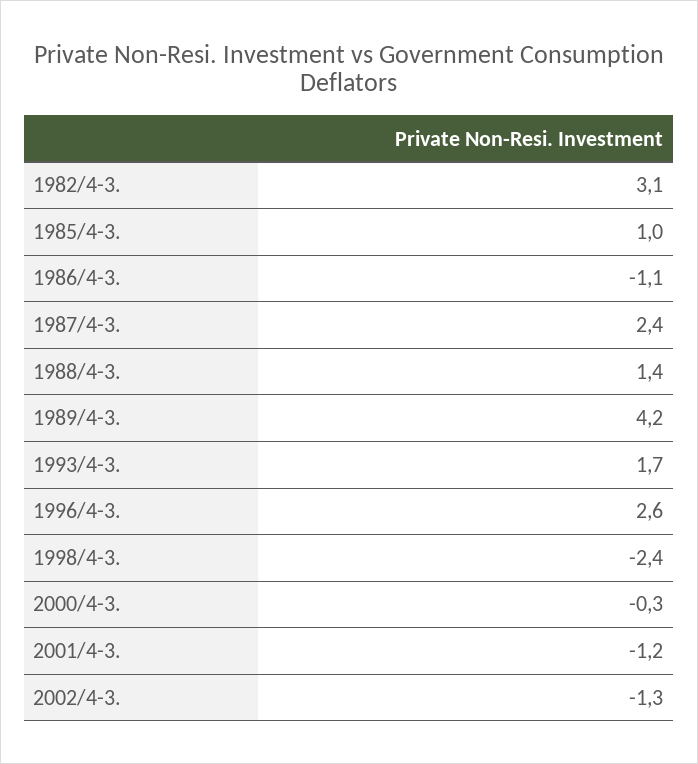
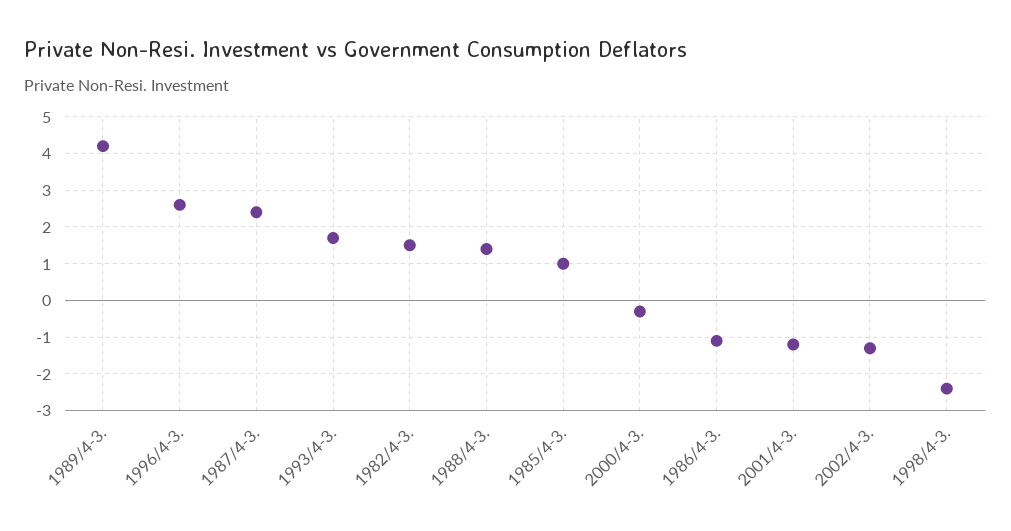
  {
-   "1982/4-3.": 3.1,
+   "1982/4-3.": 1.5,
    "1985/4-3.": 1,
    "1986/4-3.": -1.1,
    "1987/4-3.": 2.4,
    "1988/4-3.": 1.4,
    "1989/4-3.": 4.2,
    "1993/4-3.": 1.7,
    "1996/4-3.": 2.6,
    "1998/4-3.": -2.4,
    "2000/4-3.": -0.3,
    "2001/4-3.": -1.2,
    "2002/4-3.": -1.3
  }

